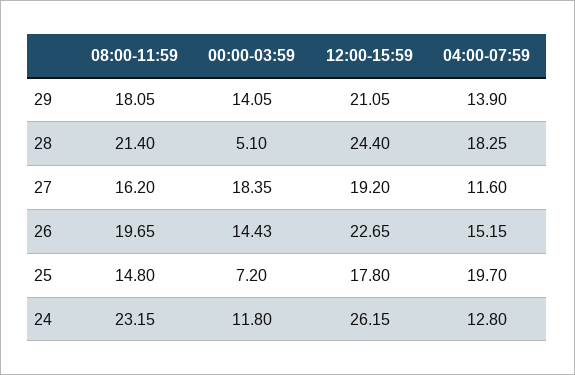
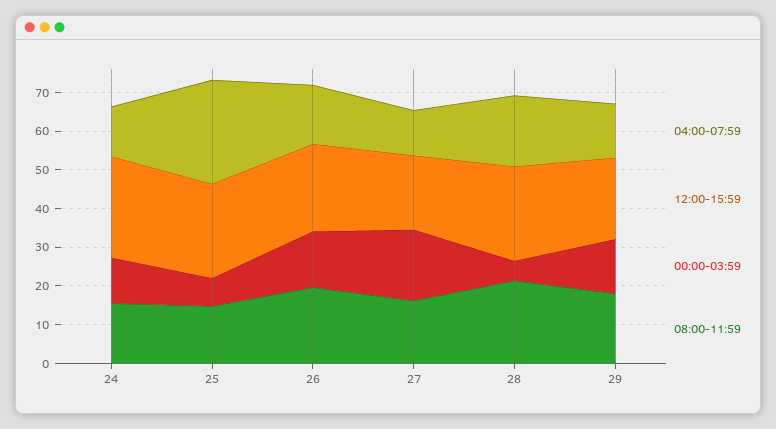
  {
    "08:00-11:59": {
      "29": 18.05,
      "28": 21.4,
      "27": 16.2,
      "26": 19.65,
      "25": 14.8,
-     "24": 23.15
+     "24": 15
    },
    "00:00-03:59": {
      "29": 14.05,
      "28": 5.1,
      "27": 18.35,
      "26": 14.43,
      "25": 7.2,
      "24": 11.8
    },
    "12:00-15:59": {
      "29": 21.05,
      "28": 24.4,
      "27": 19.2,
      "26": 22.65,
-     "25": 17.8,
+     "25": 25,
      "24": 26.15
    },
    "04:00-07:59": {
      "29": 13.9,
      "28": 18.25,
      "27": 11.6,
      "26": 15.15,
-     "25": 19.7,
+     "25": 27.5,
      "24": 12.8
    }
  }

